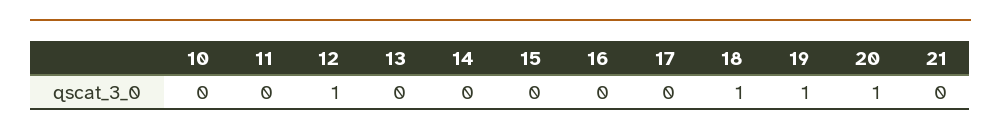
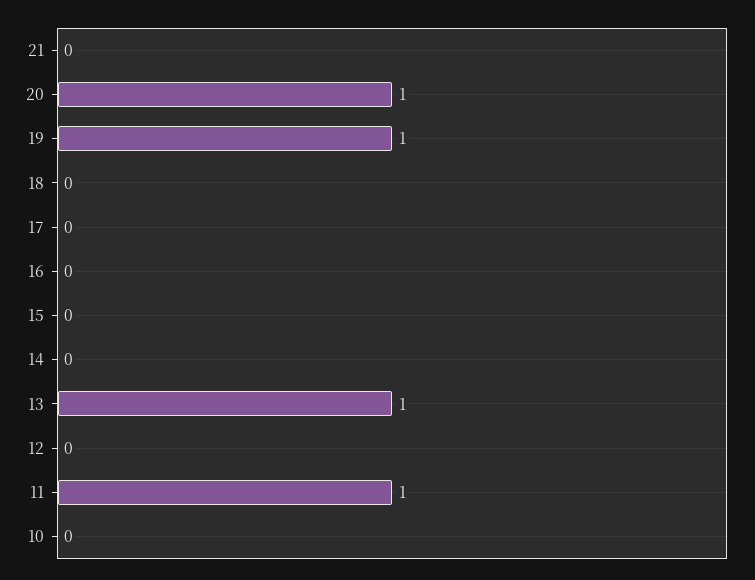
  {
    "10": 0,
-   "11": 0,
+   "11": 1,
-   "12": 1,
+   "12": 0,
-   "13": 0,
+   "13": 1,
    "14": 0,
    "15": 0,
    "16": 0,
    "17": 0,
-   "18": 1,
+   "18": 0,
    "19": 1,
    "20": 1,
    "21": 0
  }

